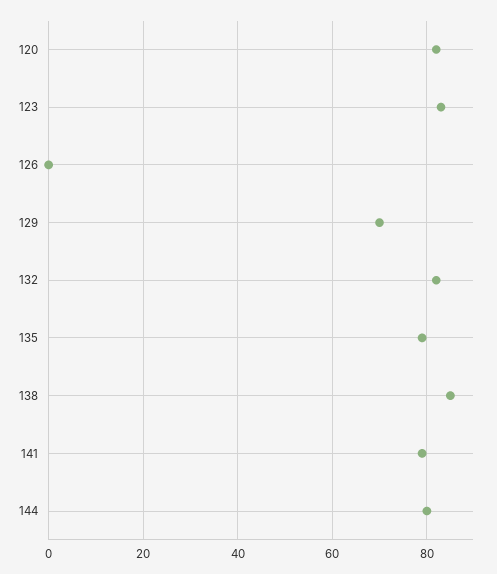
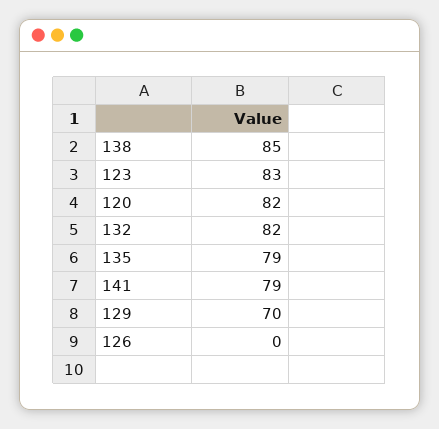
  {
    "120": 82,
    "123": 83,
    "126": 0,
    "129": 70,
    "132": 82,
    "135": 79,
    "138": 85,
-   "141": 79,
+   "141": 79
-   "144": 80
  }

